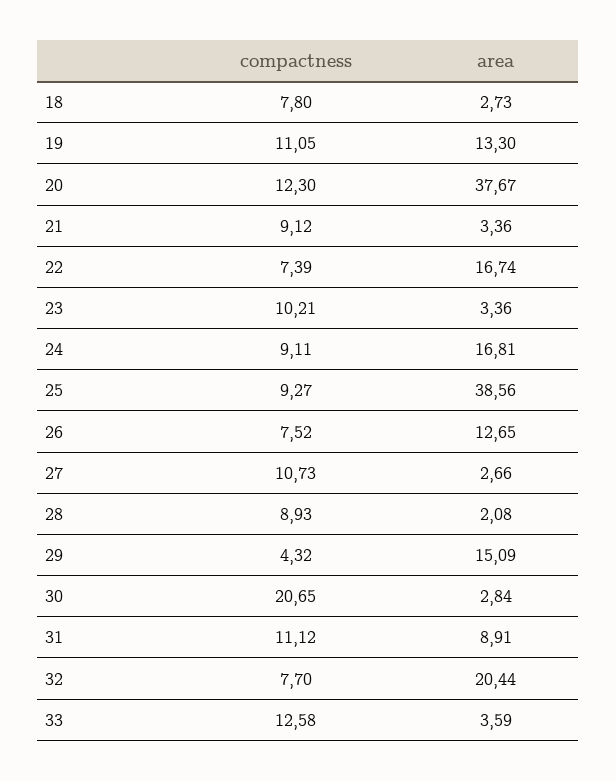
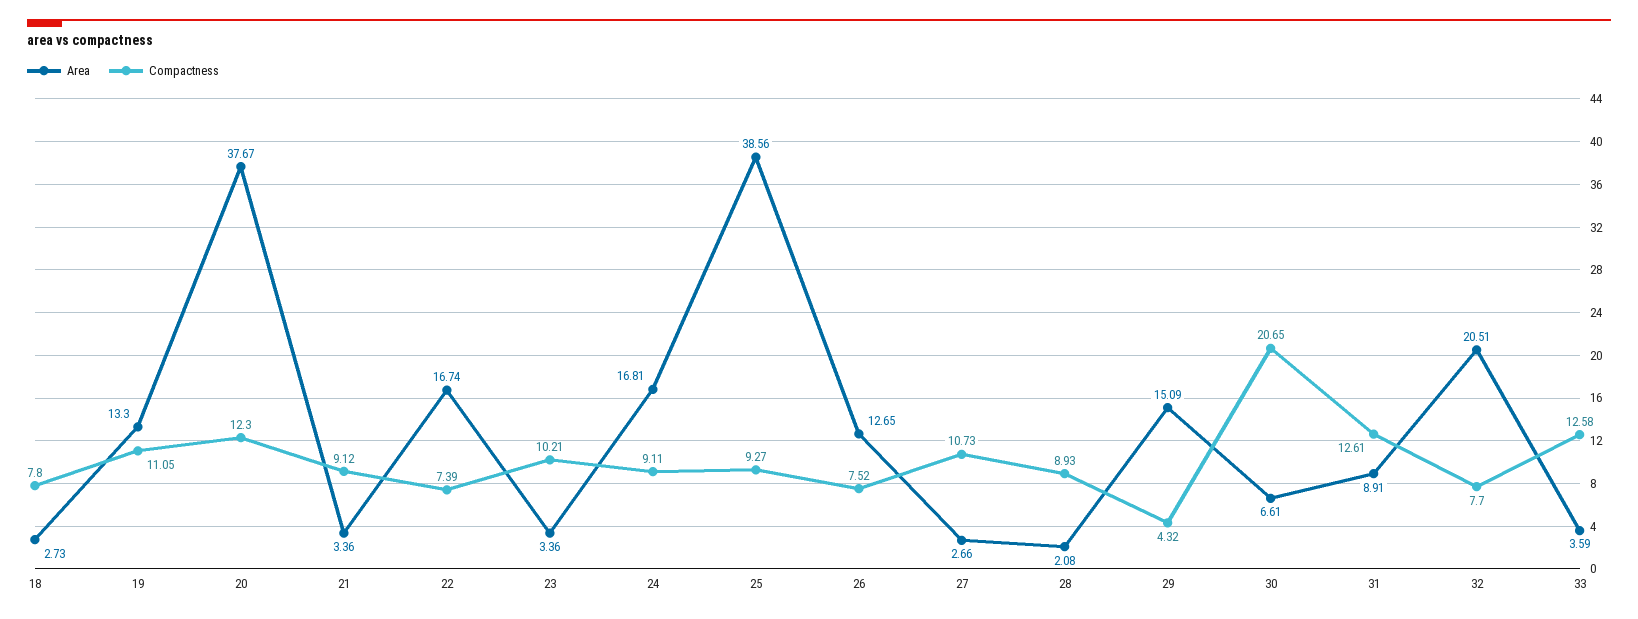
  {
    "compactness": {
      "18": 7.8,
      "19": 11.05,
      "20": 12.3,
      "21": 9.12,
      "22": 7.39,
      "23": 10.21,
      "24": 9.11,
      "25": 9.27,
      "26": 7.52,
      "27": 10.73,
      "28": 8.93,
      "29": 4.32,
      "30": 20.65,
-     "31": 11.12,
+     "31": 12.61,
      "32": 7.7,
      "33": 12.58
    },
    "area": {
      "18": 2.73,
      "19": 13.3,
      "20": 37.67,
      "21": 3.36,
      "22": 16.74,
      "23": 3.36,
      "24": 16.81,
      "25": 38.56,
      "26": 12.65,
      "27": 2.66,
      "28": 2.08,
      "29": 15.09,
-     "30": 2.84,
+     "30": 6.61,
      "31": 8.91,
-     "32": 20.44,
+     "32": 20.51,
      "33": 3.59
    }
  }

